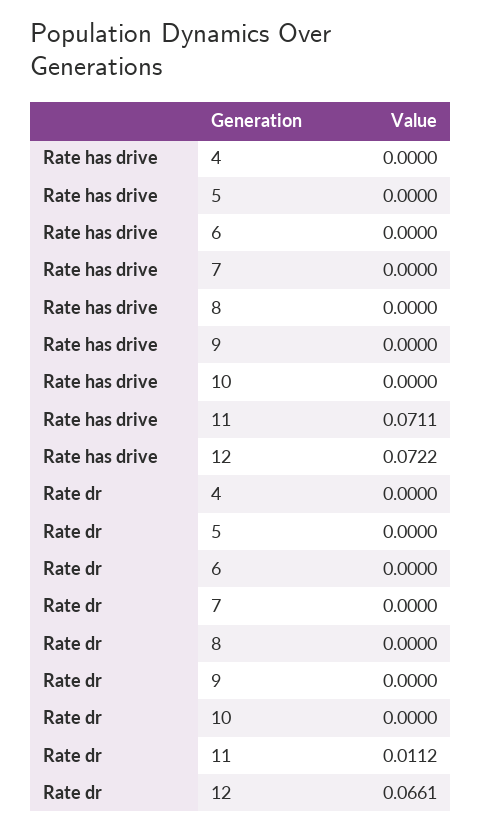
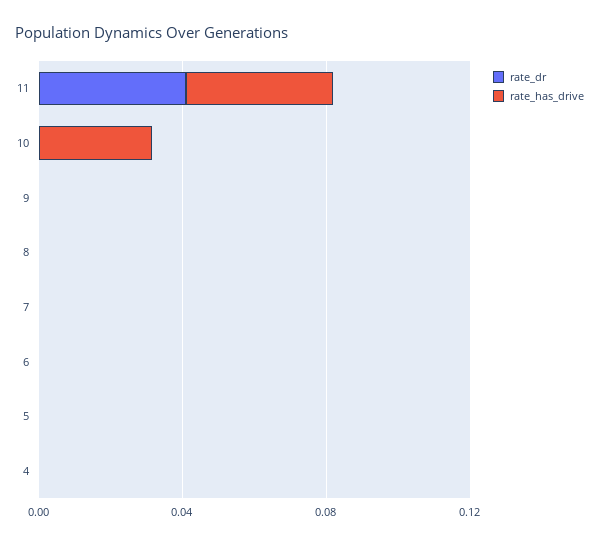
  {
    "Rate has drive": {
      "4": 0,
      "5": 0,
      "6": 0,
      "7": 0,
      "8": 0,
      "9": 0,
-     "10": 0,
+     "10": 0.03,
-     "11": 0.0711,
+     "11": 0.04
-     "12": 0.0722
    },
    "Rate dr": {
      "4": 0,
      "5": 0,
      "6": 0,
      "7": 0,
      "8": 0,
      "9": 0,
      "10": 0,
-     "11": 0.0112,
+     "11": 0.04
-     "12": 0.0661
    }
  }

